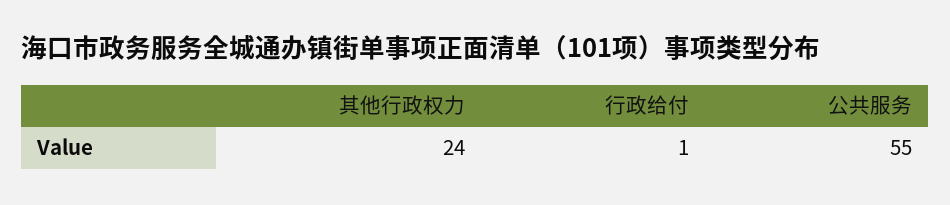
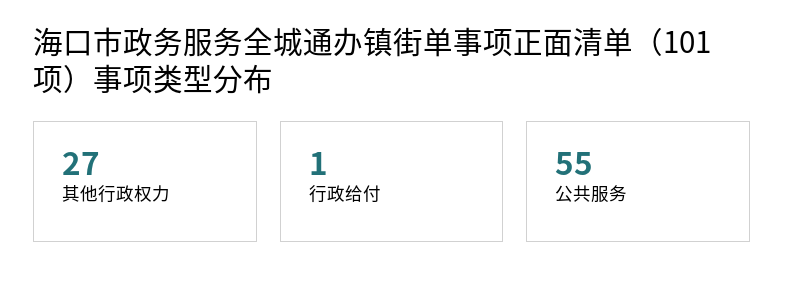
  {
-   "其他行政权力": 24,
+   "其他行政权力": 27,
    "行政给付": 1,
    "公共服务": 55
  }

